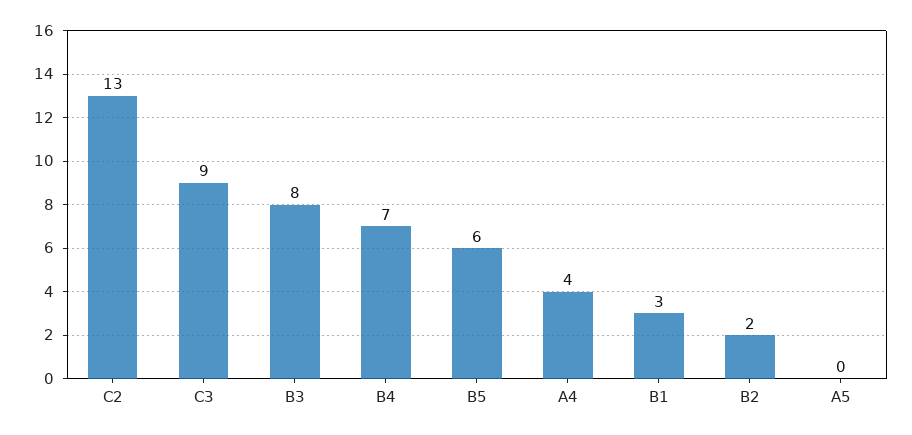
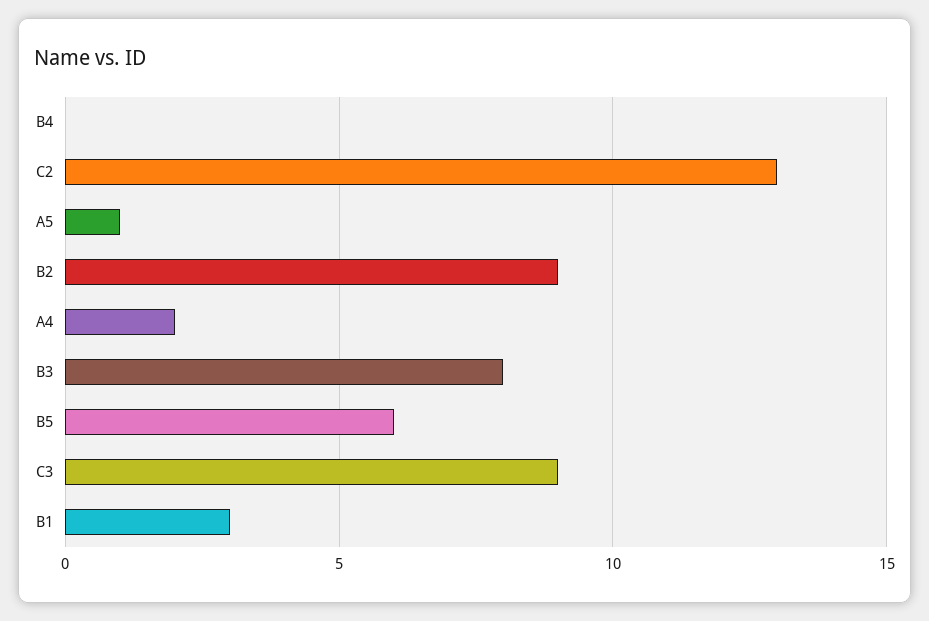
  {
    "C2": 13,
    "C3": 9,
    "B3": 8,
-   "B4": 7,
+   "B4": 0,
    "B5": 6,
-   "A4": 4,
+   "A4": 2,
    "B1": 3,
-   "B2": 2,
+   "B2": 9,
-   "A5": 0
+   "A5": 1
  }

